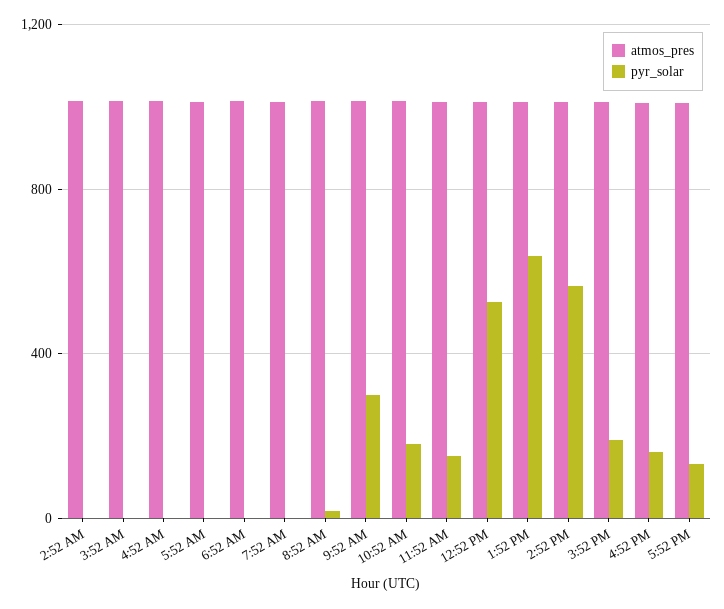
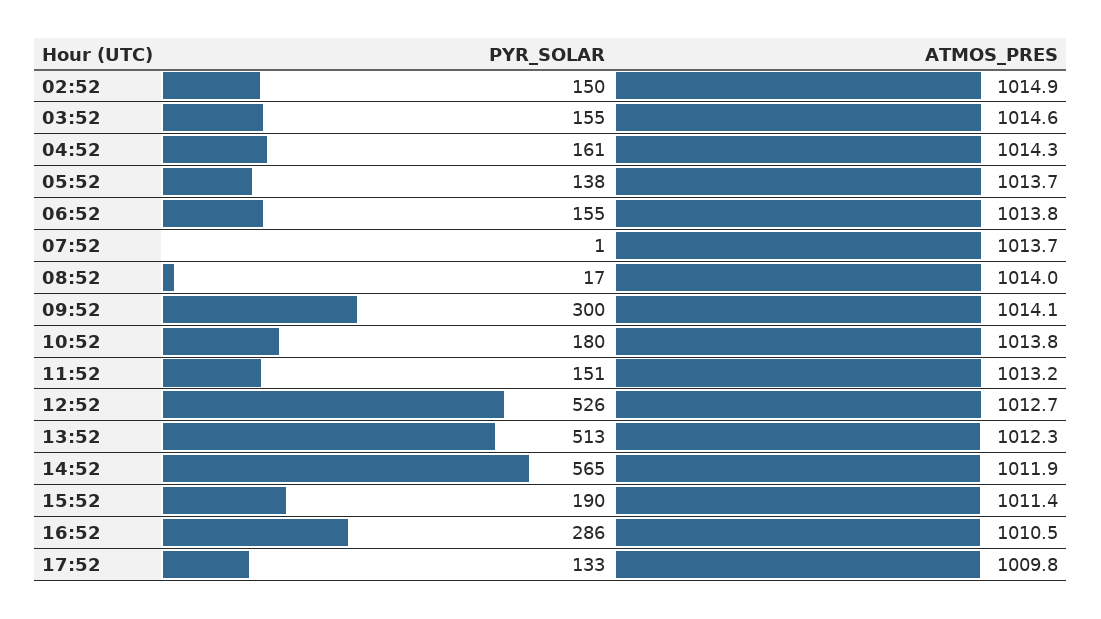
  {
    "atmos_pres": {
      "2:52 AM": 1014.9,
      "3:52 AM": 1014.6,
      "4:52 AM": 1014.3,
      "5:52 AM": 1013.7,
      "6:52 AM": 1013.8,
      "7:52 AM": 1013.7,
      "8:52 AM": 1014,
      "9:52 AM": 1014.1,
      "10:52 AM": 1013.8,
      "11:52 AM": 1013.2,
      "12:52 PM": 1012.7,
      "1:52 PM": 1012.3,
      "2:52 PM": 1011.9,
      "3:52 PM": 1011.4,
      "4:52 PM": 1010.5,
      "5:52 PM": 1009.8
    },
    "pyr_solar": {
-     "2:52 AM": 0,
+     "2:52 AM": 150,
-     "3:52 AM": 0,
+     "3:52 AM": 155,
-     "4:52 AM": 0,
+     "4:52 AM": 161,
-     "5:52 AM": 0,
+     "5:52 AM": 138,
-     "6:52 AM": 0,
+     "6:52 AM": 155,
      "7:52 AM": 1,
      "8:52 AM": 17,
      "9:52 AM": 300,
      "10:52 AM": 180,
      "11:52 AM": 151,
      "12:52 PM": 526,
-     "1:52 PM": 650,
+     "1:52 PM": 513,
      "2:52 PM": 565,
      "3:52 PM": 190,
-     "4:52 PM": 150,
+     "4:52 PM": 286,
      "5:52 PM": 133
    }
  }

